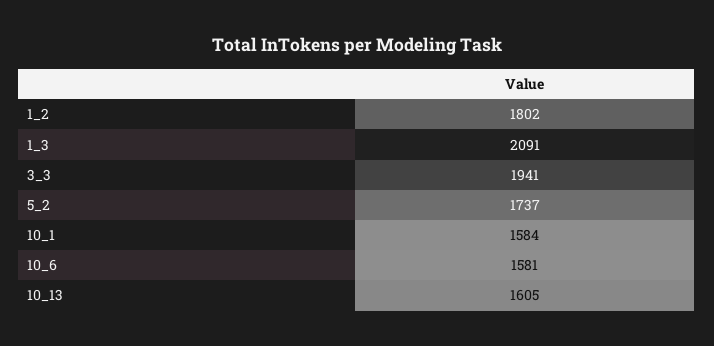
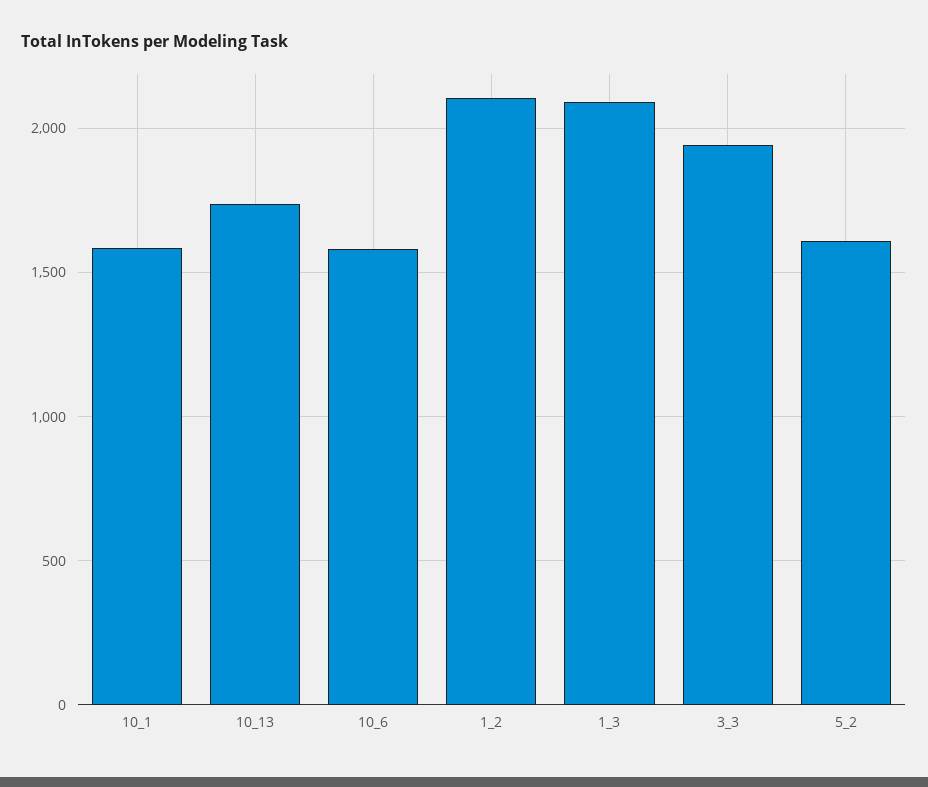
  {
-   "1_2": 1802,
+   "1_2": 2100,
    "1_3": 2091,
    "3_3": 1941,
-   "5_2": 1737,
+   "5_2": 1600,
    "10_1": 1584,
    "10_6": 1581,
-   "10_13": 1605
+   "10_13": 1750
  }

